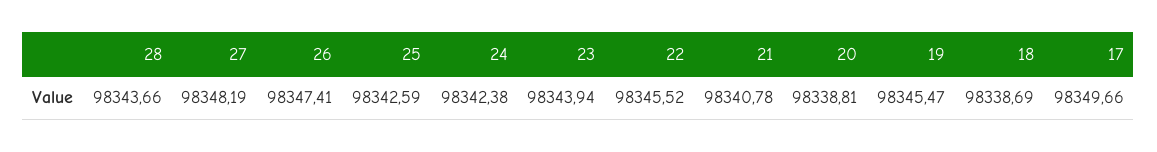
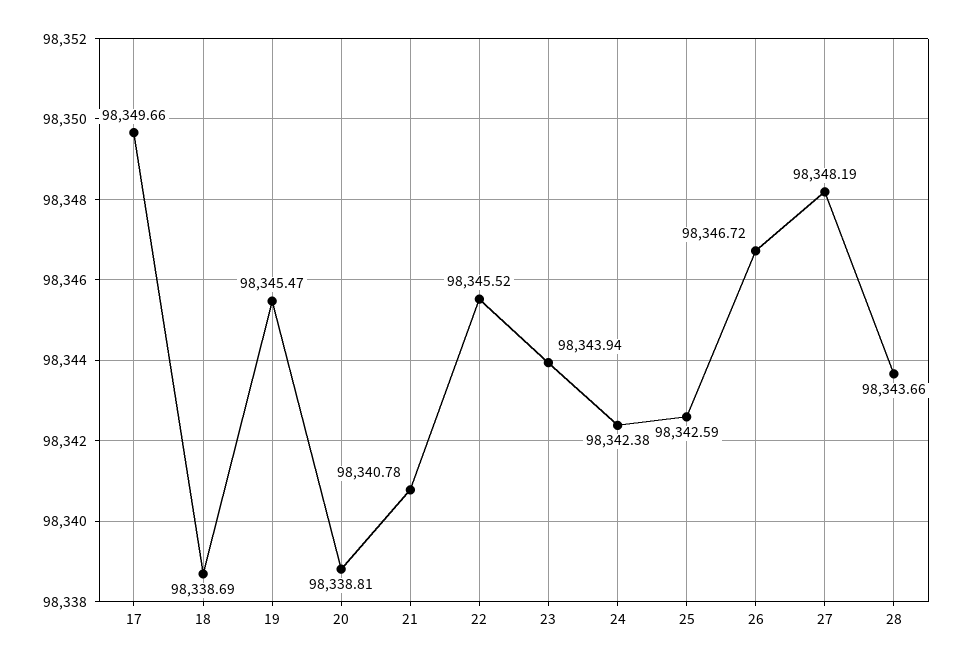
  {
    "28": 98343.66,
    "27": 98348.19,
-   "26": 98347.41,
+   "26": 98346.72,
    "25": 98342.59,
    "24": 98342.38,
    "23": 98343.94,
    "22": 98345.52,
    "21": 98340.78,
    "20": 98338.81,
    "19": 98345.47,
    "18": 98338.69,
    "17": 98349.66
  }

